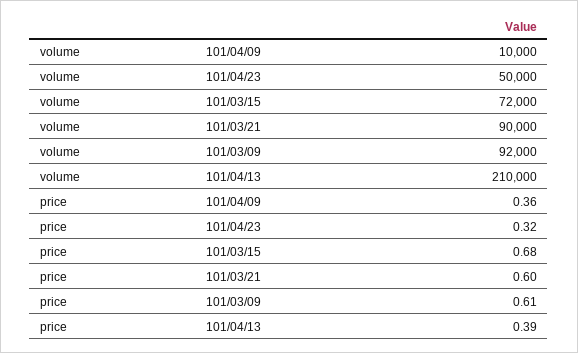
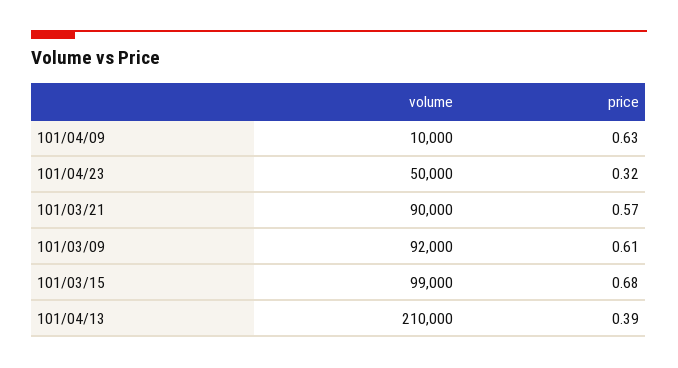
  {
    "volume": {
      "101/04/09": 10000,
      "101/04/23": 50000,
-     "101/03/15": 72000,
+     "101/03/15": 99000,
      "101/03/21": 90000,
      "101/03/09": 92000,
      "101/04/13": 210000
    },
    "price": {
-     "101/04/09": 0.36,
+     "101/04/09": 0.63,
      "101/04/23": 0.32,
      "101/03/15": 0.68,
-     "101/03/21": 0.6,
+     "101/03/21": 0.57,
      "101/03/09": 0.61,
      "101/04/13": 0.39
    }
  }

